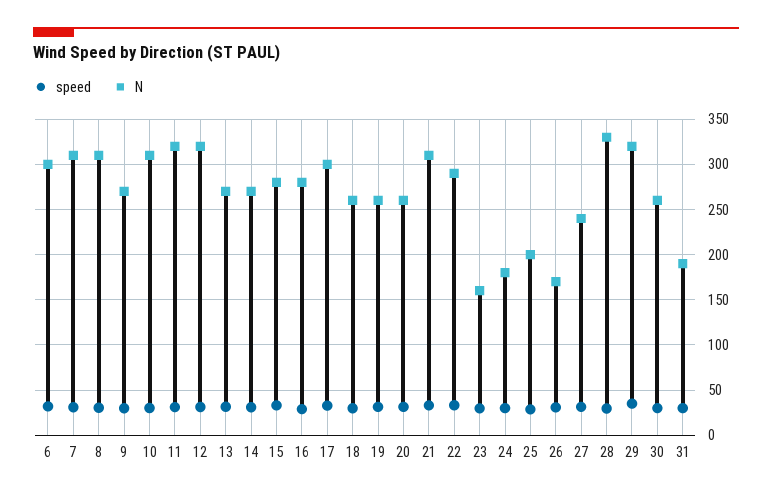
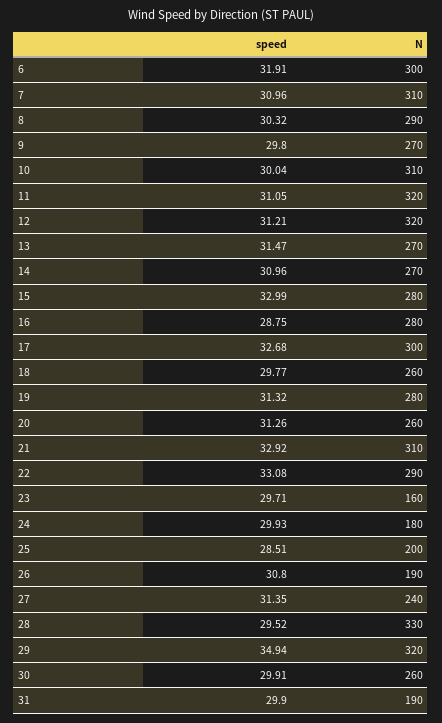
  {
    "speed": {
      "6": 31.91,
      "7": 30.96,
      "8": 30.32,
      "9": 29.8,
      "10": 30.04,
      "11": 31.05,
      "12": 31.21,
      "13": 31.47,
      "14": 30.96,
      "15": 32.99,
      "16": 28.75,
      "17": 32.68,
      "18": 29.77,
      "19": 31.32,
      "20": 31.26,
      "21": 32.92,
      "22": 33.08,
      "23": 29.71,
      "24": 29.93,
      "25": 28.51,
      "26": 30.8,
      "27": 31.35,
      "28": 29.52,
      "29": 34.94,
      "30": 29.91,
      "31": 29.9
    },
    "N": {
      "6": 300,
      "7": 310,
-     "8": 310,
+     "8": 290,
      "9": 270,
      "10": 310,
      "11": 320,
      "12": 320,
      "13": 270,
      "14": 270,
      "15": 280,
      "16": 280,
      "17": 300,
      "18": 260,
-     "19": 260,
+     "19": 280,
      "20": 260,
      "21": 310,
      "22": 290,
      "23": 160,
      "24": 180,
      "25": 200,
-     "26": 170,
+     "26": 190,
      "27": 240,
      "28": 330,
      "29": 320,
      "30": 260,
      "31": 190
    }
  }

